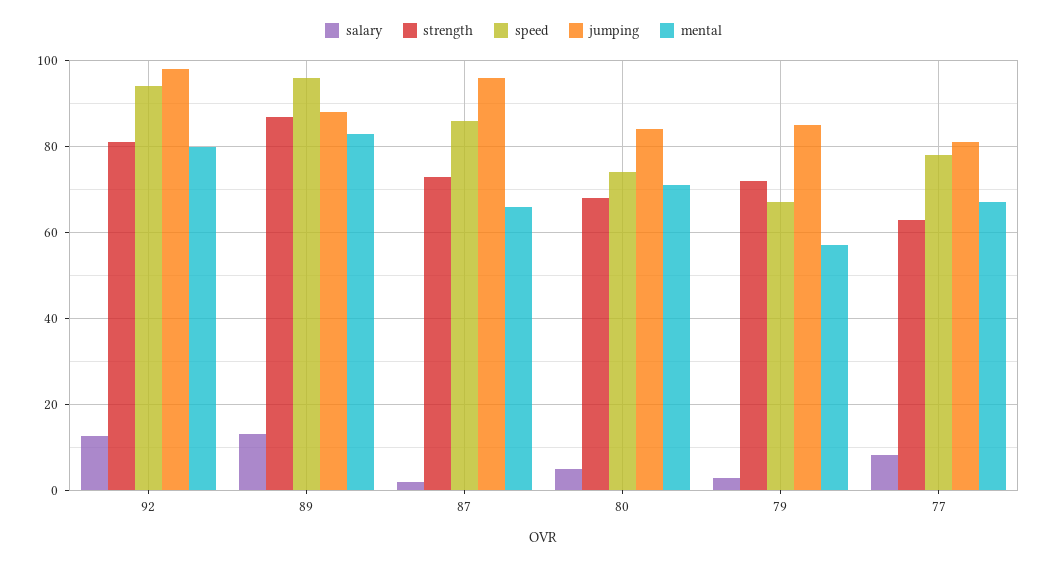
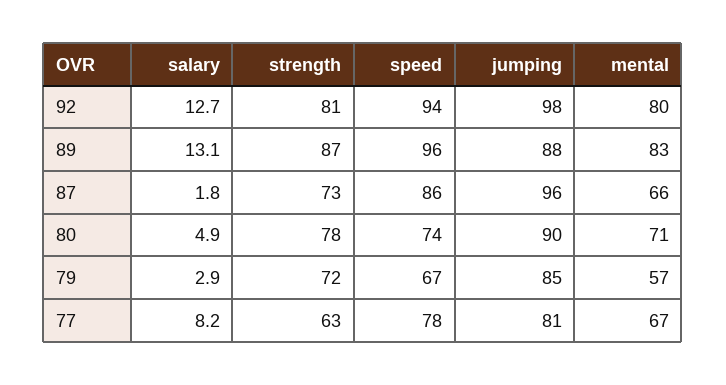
  {
    "salary": {
      "92": 12.7,
      "89": 13.1,
      "87": 1.8,
      "80": 4.9,
      "79": 2.9,
      "77": 8.2
    },
    "strength": {
      "92": 81,
      "89": 87,
      "87": 73,
-     "80": 68,
+     "80": 78,
      "79": 72,
      "77": 63
    },
    "speed": {
      "92": 94,
      "89": 96,
      "87": 86,
      "80": 74,
      "79": 67,
      "77": 78
    },
    "jumping": {
      "92": 98,
      "89": 88,
      "87": 96,
-     "80": 84,
+     "80": 90,
      "79": 85,
      "77": 81
    },
    "mental": {
      "92": 80,
      "89": 83,
      "87": 66,
      "80": 71,
      "79": 57,
      "77": 67
    }
  }

